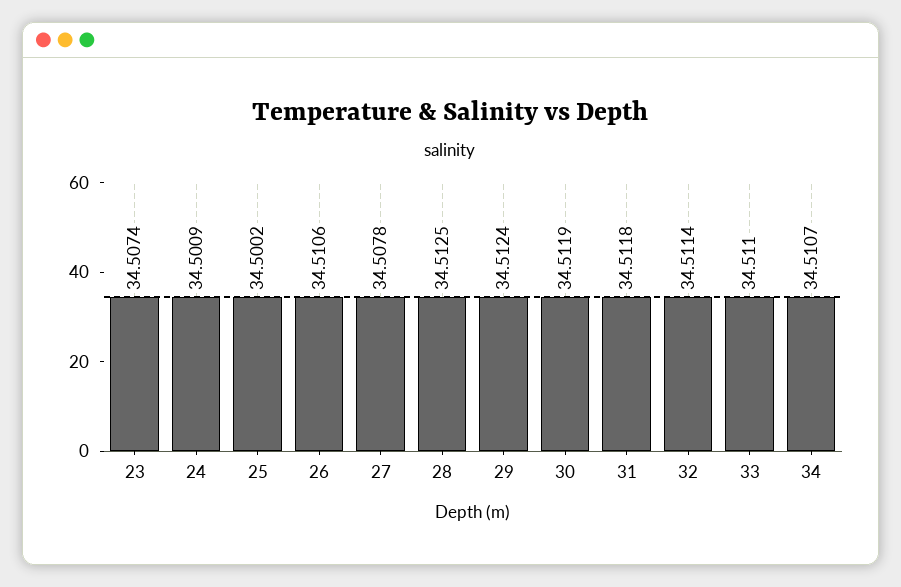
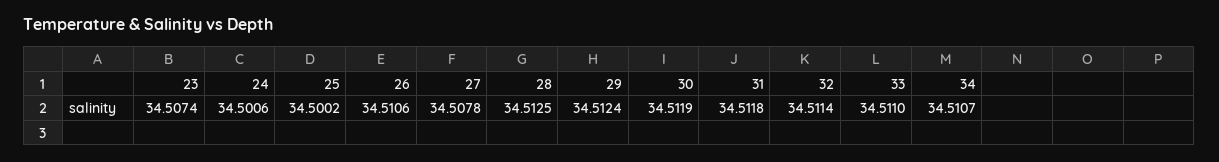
  {
    "23": 34.5074,
-   "24": 34.5009,
+   "24": 34.5006,
    "25": 34.5002,
    "26": 34.5106,
    "27": 34.5078,
    "28": 34.5125,
    "29": 34.5124,
    "30": 34.5119,
    "31": 34.5118,
    "32": 34.5114,
    "33": 34.511,
    "34": 34.5107
  }

